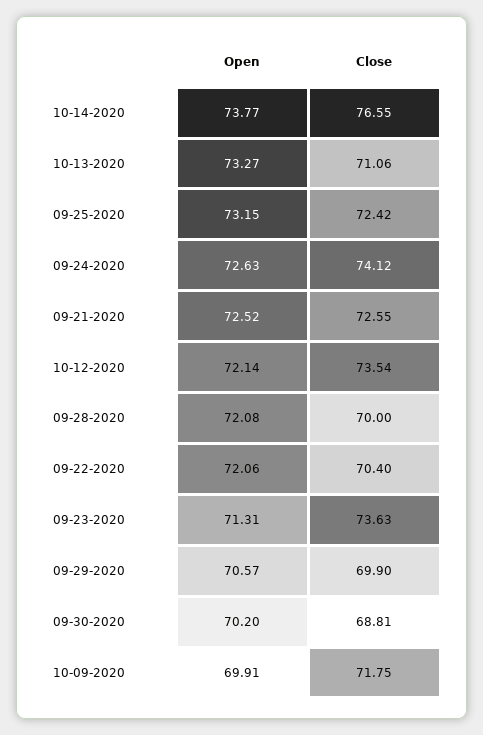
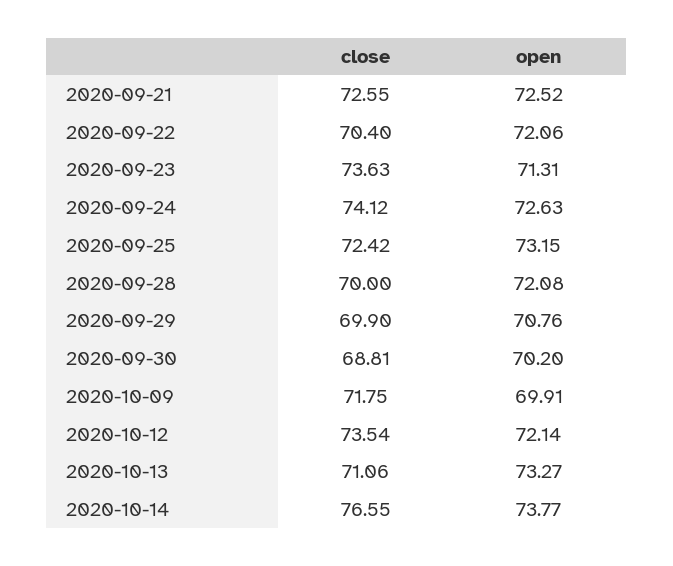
  {
    "Open": {
      "10-14-2020": 73.77,
      "10-13-2020": 73.27,
      "09-25-2020": 73.15,
      "09-24-2020": 72.63,
      "09-21-2020": 72.52,
      "10-12-2020": 72.14,
      "09-28-2020": 72.08,
      "09-22-2020": 72.06,
      "09-23-2020": 71.31,
-     "09-29-2020": 70.57,
+     "09-29-2020": 70.76,
      "09-30-2020": 70.2,
      "10-09-2020": 69.91
    },
    "Close": {
      "10-14-2020": 76.55,
      "10-13-2020": 71.06,
      "09-25-2020": 72.42,
      "09-24-2020": 74.12,
      "09-21-2020": 72.55,
      "10-12-2020": 73.54,
      "09-28-2020": 70,
      "09-22-2020": 70.4,
      "09-23-2020": 73.63,
      "09-29-2020": 69.9,
      "09-30-2020": 68.81,
      "10-09-2020": 71.75
    }
  }

